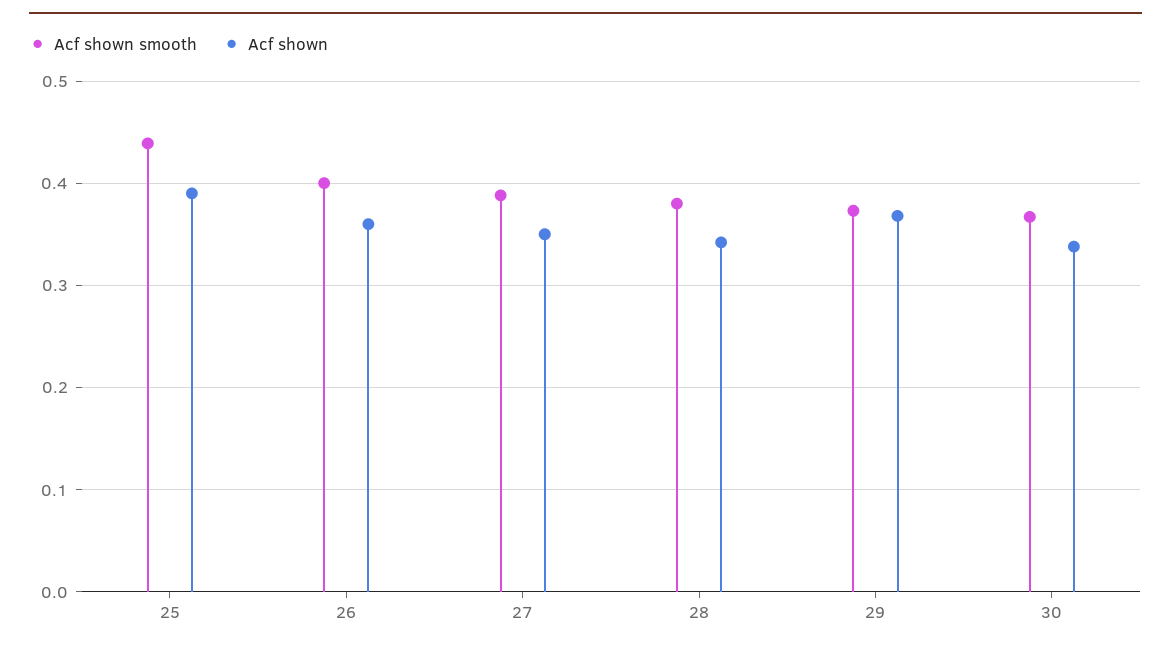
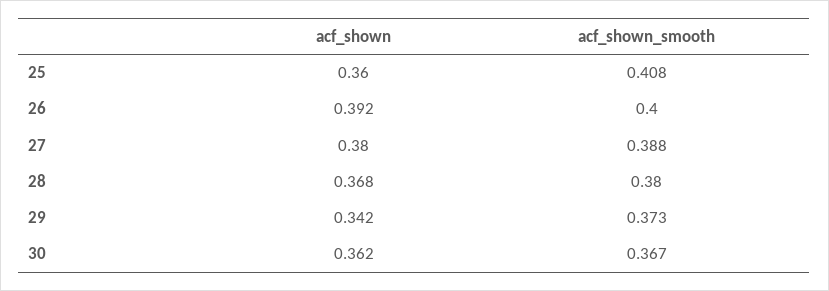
  {
    "Acf shown smooth": {
-     "25": 0.44,
+     "25": 0.408,
      "26": 0.4,
      "27": 0.388,
      "28": 0.38,
      "29": 0.373,
      "30": 0.367
    },
    "Acf shown": {
-     "25": 0.39,
+     "25": 0.36,
-     "26": 0.36,
+     "26": 0.392,
-     "27": 0.35,
+     "27": 0.38,
-     "28": 0.34,
+     "28": 0.368,
-     "29": 0.37,
+     "29": 0.342,
-     "30": 0.34
+     "30": 0.362
    }
  }

